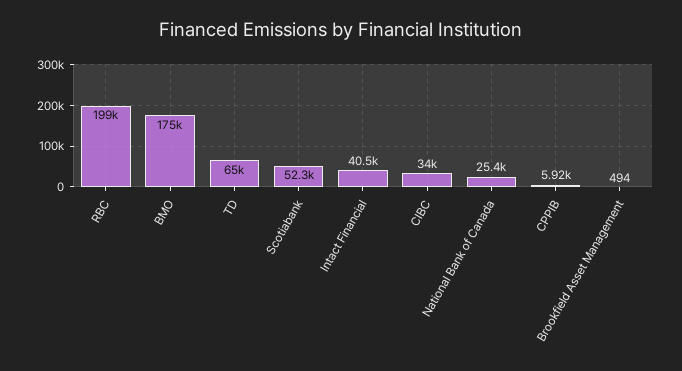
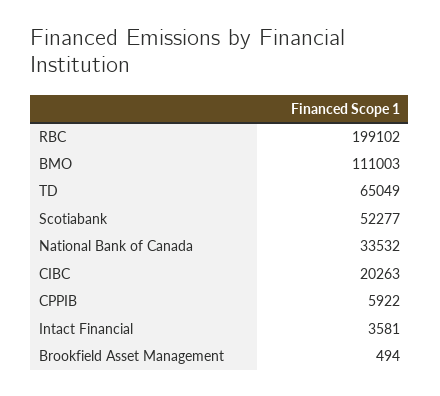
  {
    "RBC": 199102,
-   "BMO": 175000,
+   "BMO": 111003,
    "TD": 65049,
    "Scotiabank": 52277,
-   "Intact Financial": 40500,
+   "Intact Financial": 3581,
-   "CIBC": 34000,
+   "CIBC": 20263,
-   "National Bank of Canada": 25400,
+   "National Bank of Canada": 33532,
    "CPPIB": 5922,
    "Brookfield Asset Management": 494
  }

